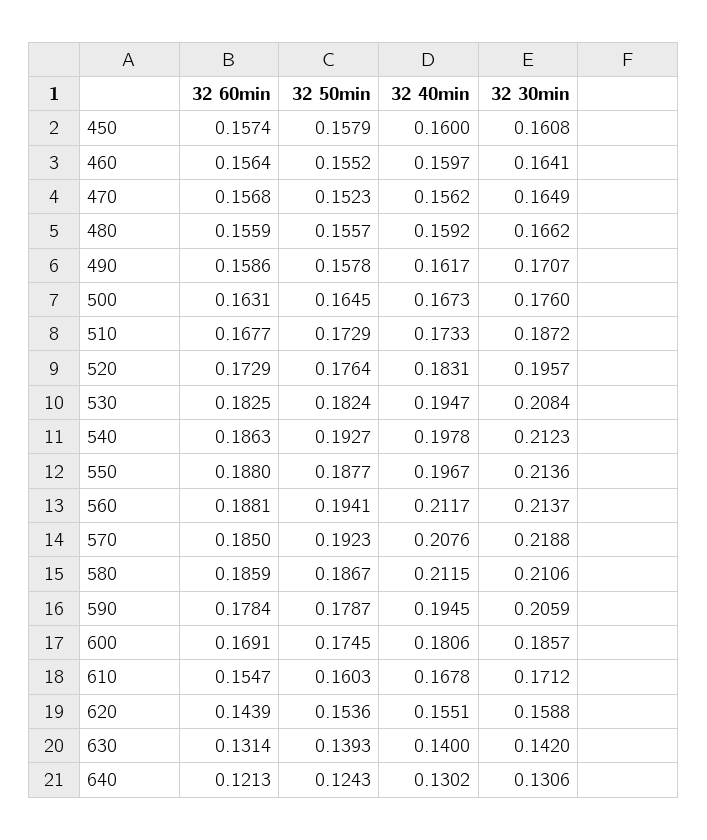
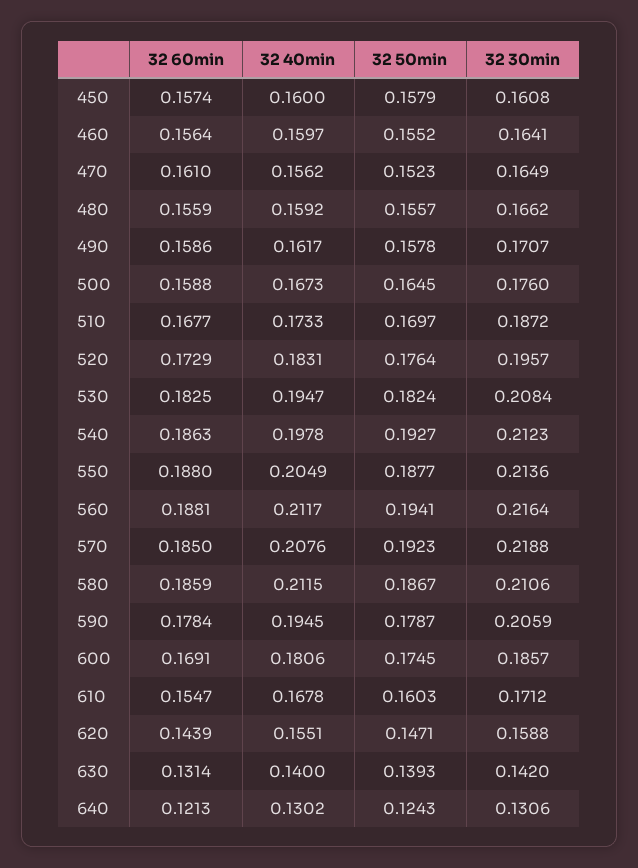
  {
    "32 60min": {
      "450": 0.1574,
      "460": 0.1564,
-     "470": 0.1568,
+     "470": 0.161,
      "480": 0.1559,
      "490": 0.1586,
-     "500": 0.1631,
+     "500": 0.1588,
      "510": 0.1677,
      "520": 0.1729,
      "530": 0.1825,
      "540": 0.1863,
      "550": 0.188,
      "560": 0.1881,
      "570": 0.185,
      "580": 0.1859,
      "590": 0.1784,
      "600": 0.1691,
      "610": 0.1547,
      "620": 0.1439,
      "630": 0.1314,
      "640": 0.1213
    },
    "32 50min": {
      "450": 0.1579,
      "460": 0.1552,
      "470": 0.1523,
      "480": 0.1557,
      "490": 0.1578,
      "500": 0.1645,
-     "510": 0.1729,
+     "510": 0.1697,
      "520": 0.1764,
      "530": 0.1824,
      "540": 0.1927,
      "550": 0.1877,
      "560": 0.1941,
      "570": 0.1923,
      "580": 0.1867,
      "590": 0.1787,
      "600": 0.1745,
      "610": 0.1603,
-     "620": 0.1536,
+     "620": 0.1471,
      "630": 0.1393,
      "640": 0.1243
    },
    "32 40min": {
      "450": 0.16,
      "460": 0.1597,
      "470": 0.1562,
      "480": 0.1592,
      "490": 0.1617,
      "500": 0.1673,
      "510": 0.1733,
      "520": 0.1831,
      "530": 0.1947,
      "540": 0.1978,
-     "550": 0.1967,
+     "550": 0.2049,
      "560": 0.2117,
      "570": 0.2076,
      "580": 0.2115,
      "590": 0.1945,
      "600": 0.1806,
      "610": 0.1678,
      "620": 0.1551,
      "630": 0.14,
      "640": 0.1302
    },
    "32 30min": {
      "450": 0.1608,
      "460": 0.1641,
      "470": 0.1649,
      "480": 0.1662,
      "490": 0.1707,
      "500": 0.176,
      "510": 0.1872,
      "520": 0.1957,
      "530": 0.2084,
      "540": 0.2123,
      "550": 0.2136,
-     "560": 0.2137,
+     "560": 0.2164,
      "570": 0.2188,
      "580": 0.2106,
      "590": 0.2059,
      "600": 0.1857,
      "610": 0.1712,
      "620": 0.1588,
      "630": 0.142,
      "640": 0.1306
    }
  }

